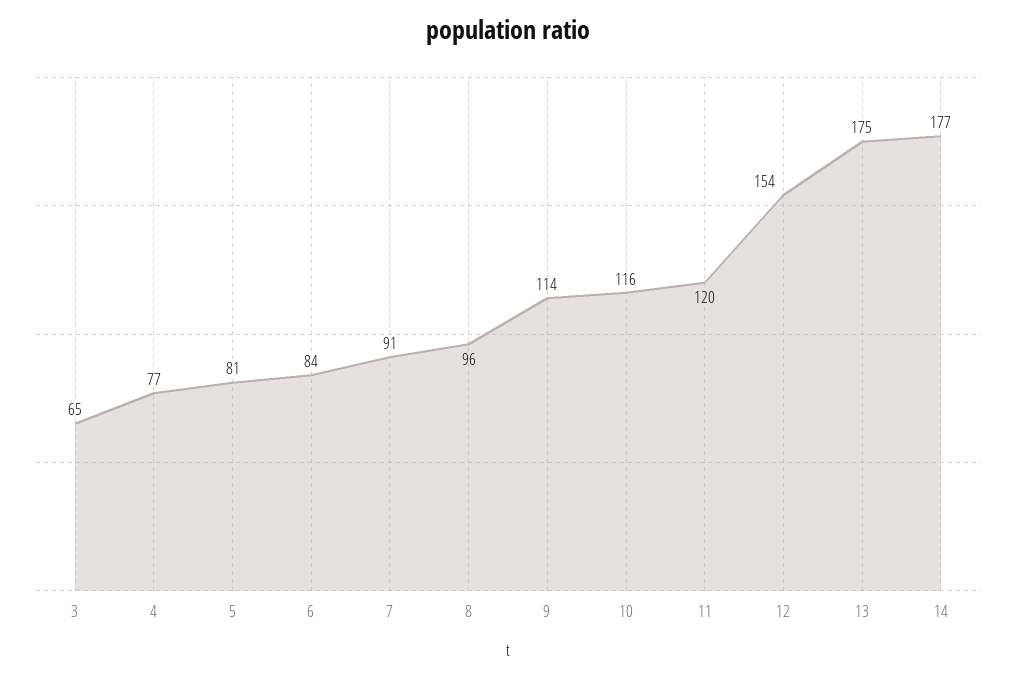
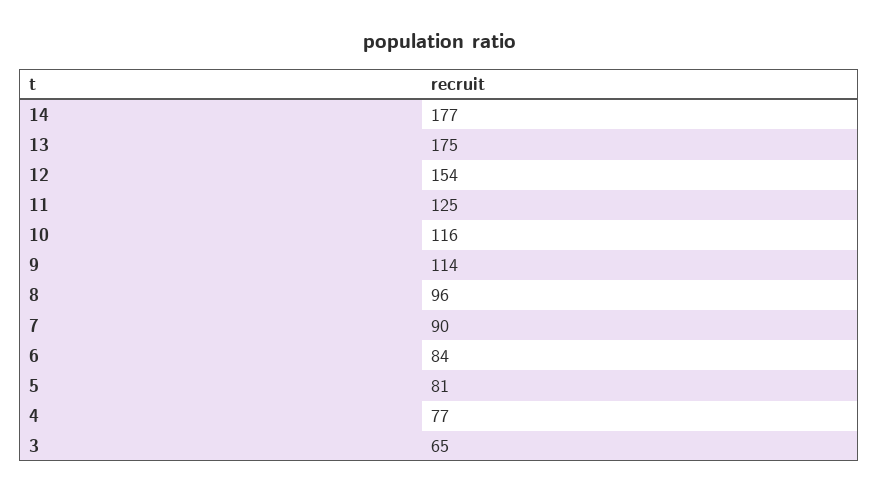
  {
    "3": 65,
    "4": 77,
    "5": 81,
    "6": 84,
-   "7": 91,
+   "7": 90,
    "8": 96,
    "9": 114,
    "10": 116,
-   "11": 120,
+   "11": 125,
    "12": 154,
    "13": 175,
    "14": 177
  }

